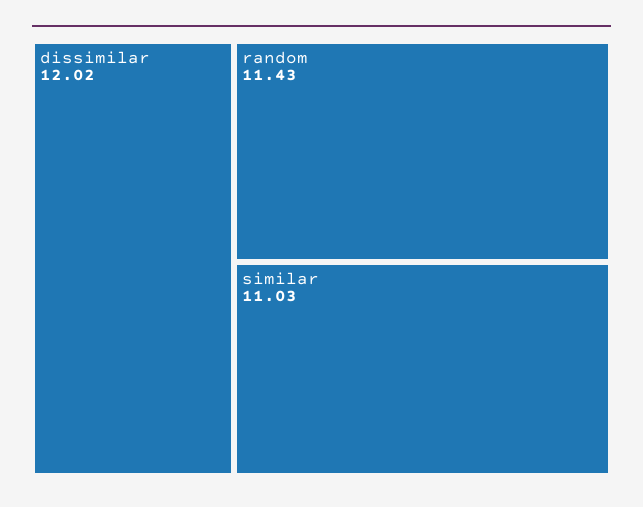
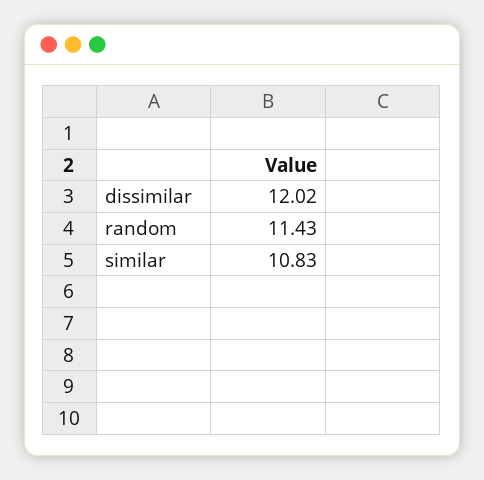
  {
    "dissimilar": 12.02,
    "random": 11.43,
-   "similar": 11.03
+   "similar": 10.83
  }

